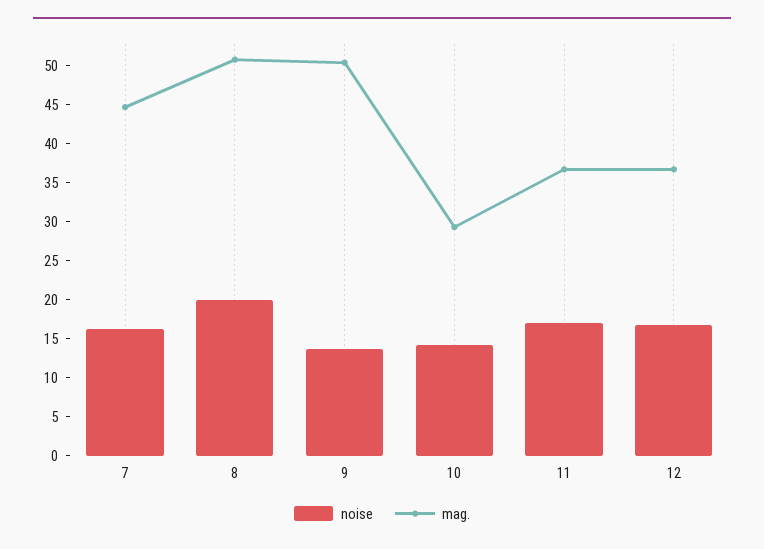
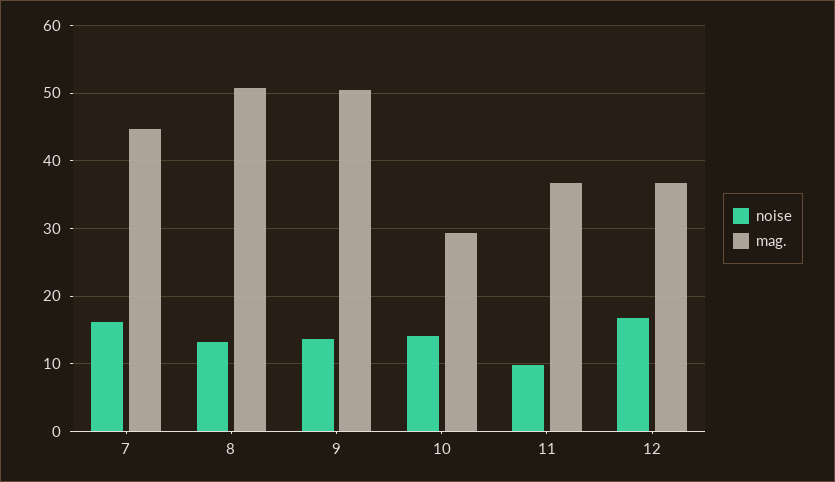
  {
    "noise": {
      "7": 16,
-     "8": 20,
+     "8": 13,
      "9": 14,
      "10": 14,
-     "11": 17.5,
+     "11": 10,
      "12": 17
    },
    "mag.": {
      "7": 45,
      "8": 51,
      "9": 50,
      "10": 29,
      "11": 37,
      "12": 37
    }
  }

